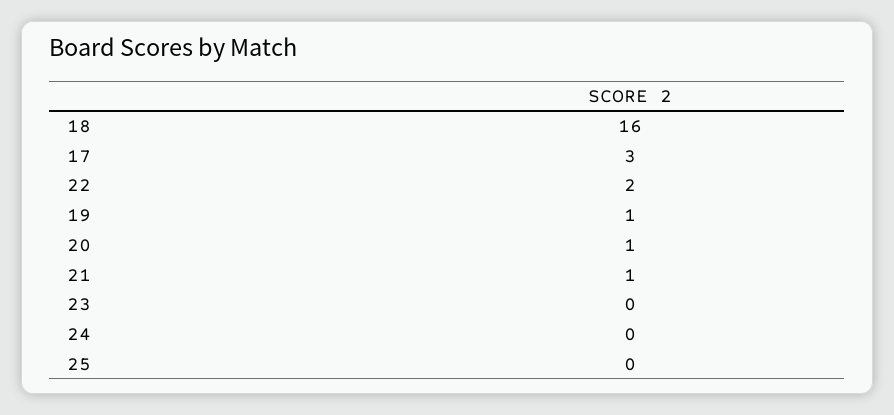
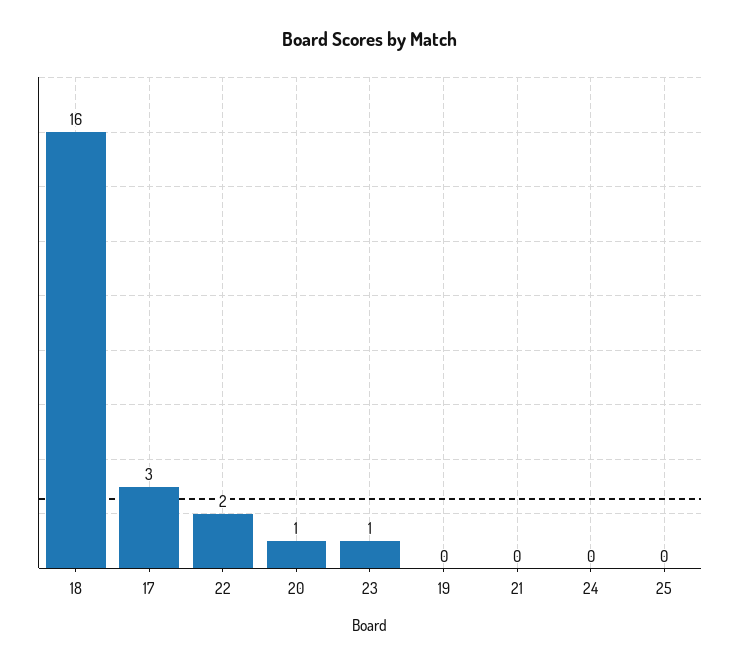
  {
    "18": 16,
    "17": 3,
    "22": 2,
-   "19": 1,
+   "19": 0,
    "20": 1,
-   "21": 1,
+   "21": 0,
-   "23": 0,
+   "23": 1,
    "24": 0,
    "25": 0
  }

